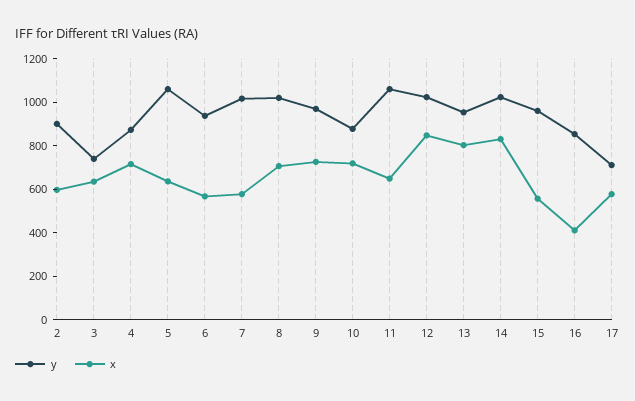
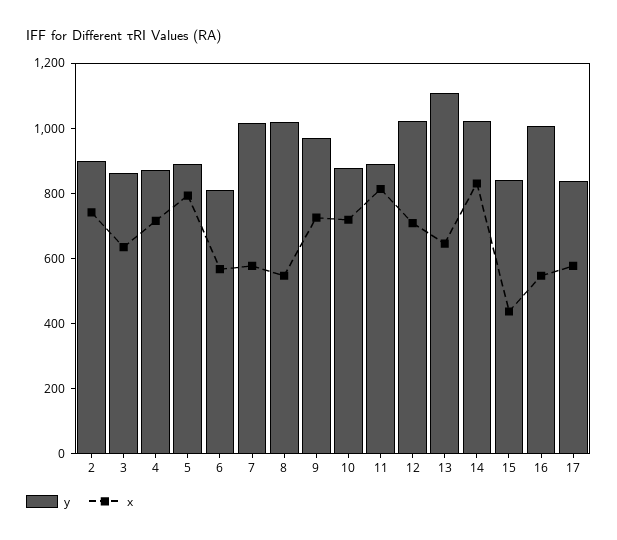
  {
    "y": {
      "2": 900,
-     "3": 750,
+     "3": 850,
      "4": 850,
-     "5": 1050,
+     "5": 900,
-     "6": 950,
+     "6": 800,
      "7": 1000,
      "8": 1000,
      "9": 950,
      "10": 900,
-     "11": 1050,
+     "11": 900,
      "12": 1000,
-     "13": 950,
+     "13": 1100,
      "14": 1000,
-     "15": 950,
+     "15": 850,
-     "16": 850,
+     "16": 1000,
-     "17": 700
+     "17": 850
    },
    "x": {
-     "2": 600,
+     "2": 750,
      "3": 650,
      "4": 700,
-     "5": 650,
+     "5": 800,
      "6": 550,
      "7": 600,
-     "8": 700,
+     "8": 550,
      "9": 750,
      "10": 700,
-     "11": 650,
+     "11": 800,
-     "12": 850,
+     "12": 700,
-     "13": 800,
+     "13": 650,
      "14": 850,
-     "15": 550,
+     "15": 450,
-     "16": 400,
+     "16": 550,
      "17": 600
    }
  }

